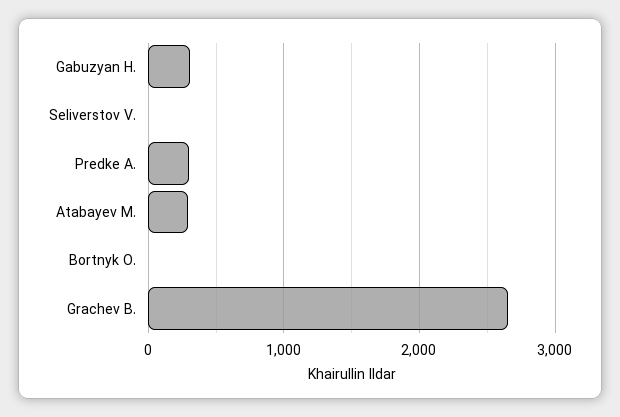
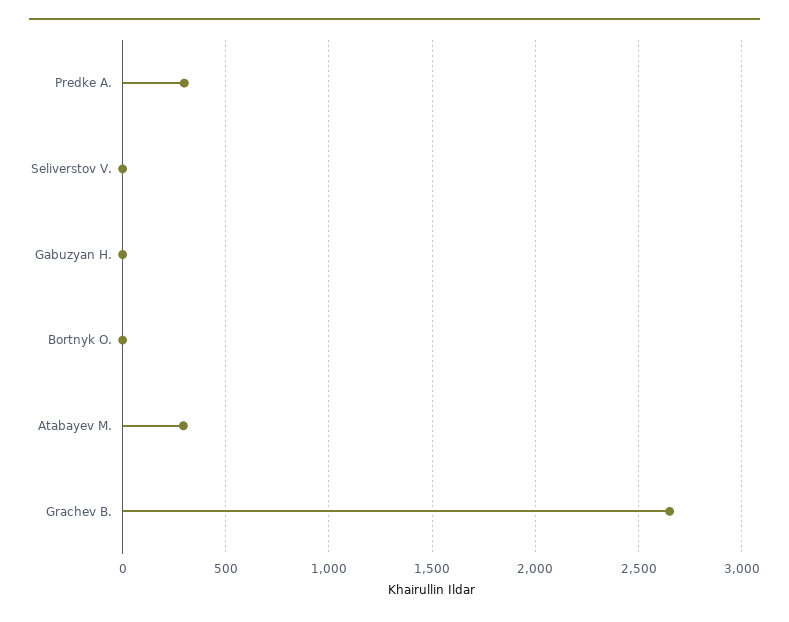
  {
-   "Gabuzyan H.": 300,
+   "Gabuzyan H.": 0,
    "Seliverstov V.": 0,
    "Predke A.": 300,
    "Atabayev M.": 300,
    "Bortnyk O.": 0,
    "Grachev B.": 2650
  }

